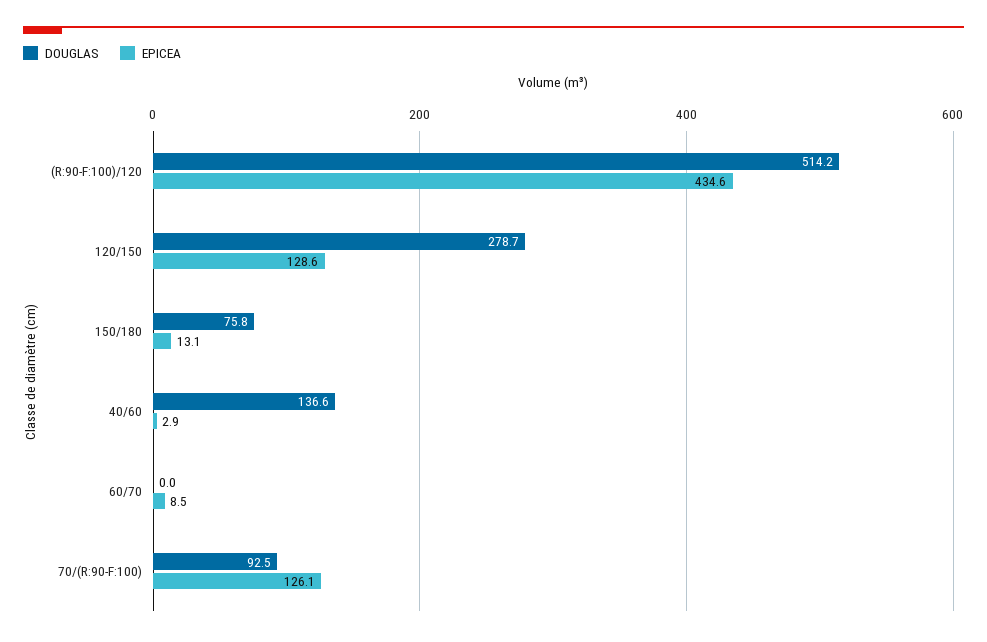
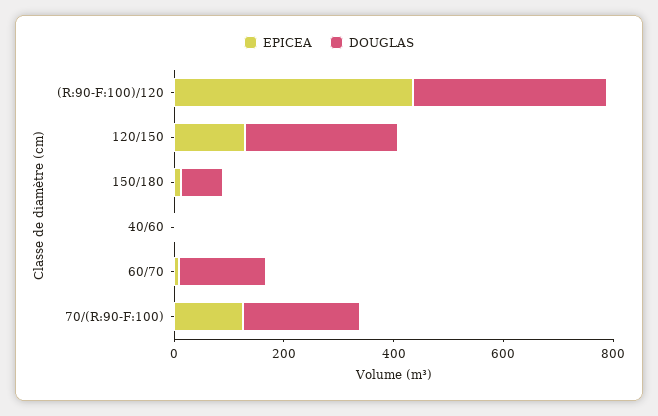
  {
    "DOUGLAS": {
-     "(R:90-F:100)/120": 514.2,
+     "(R:90-F:100)/120": 350,
      "120/150": 278.7,
      "150/180": 75.8,
-     "40/60": 136.6,
+     "40/60": 0,
-     "60/70": 0,
+     "60/70": 150,
-     "70/(R:90-F:100)": 92.5
+     "70/(R:90-F:100)": 200
    },
    "EPICEA": {
      "(R:90-F:100)/120": 434.6,
      "120/150": 128.6,
      "150/180": 13.1,
      "40/60": 2.9,
      "60/70": 8.5,
      "70/(R:90-F:100)": 126.1
    }
  }

